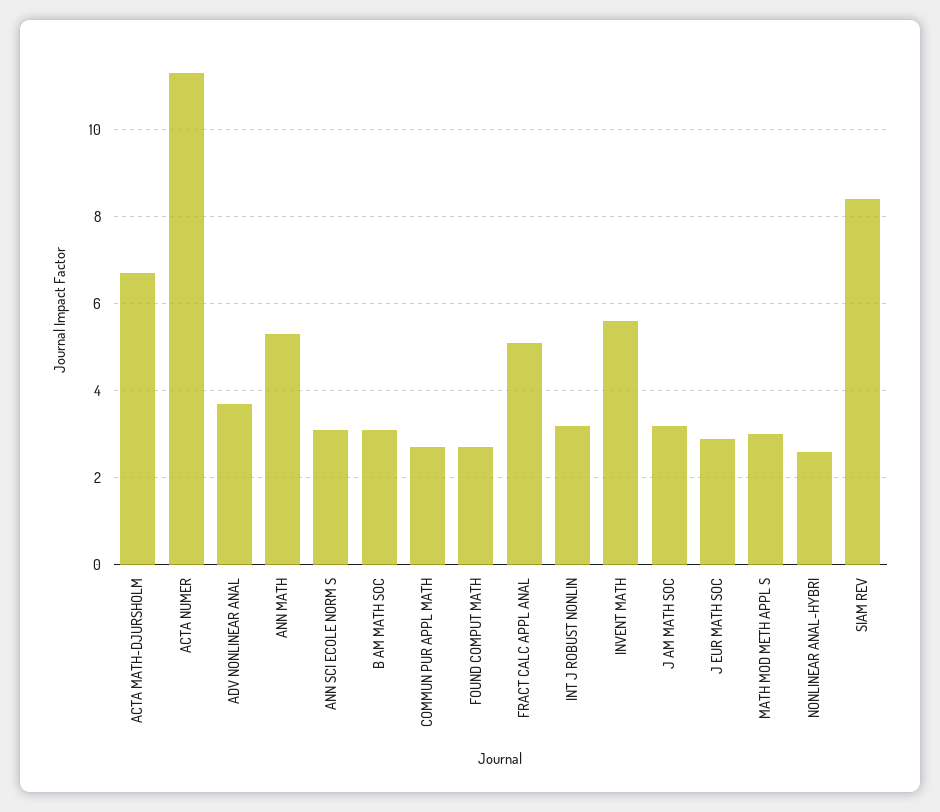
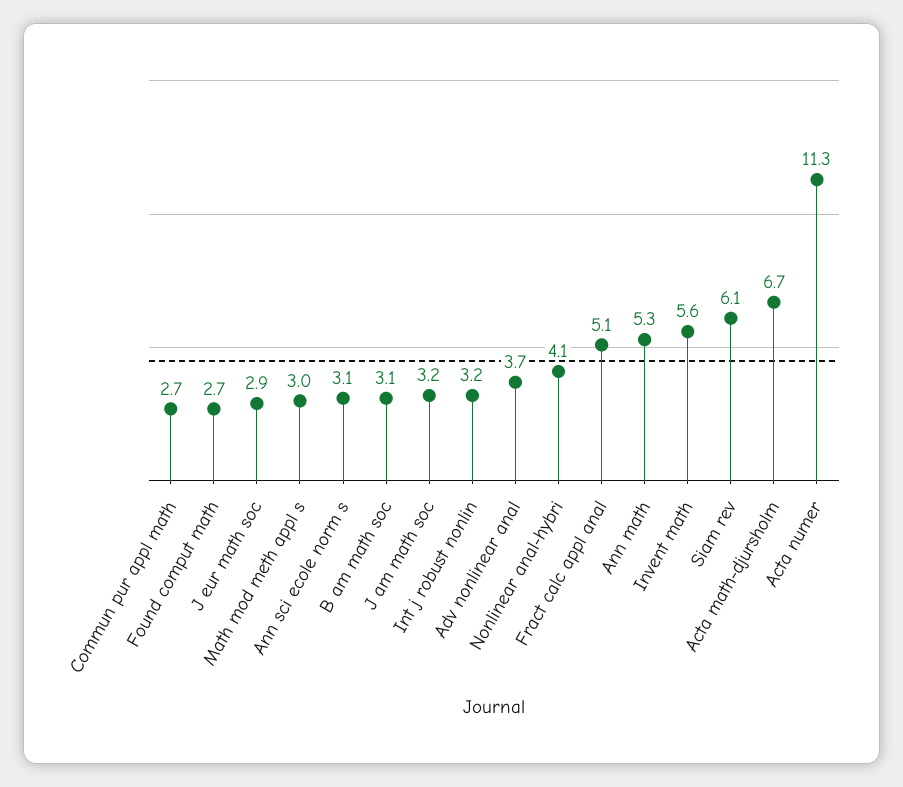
  {
    "ACTA MATH-DJURSHOLM": 6.7,
    "ACTA NUMER": 11.3,
    "ADV NONLINEAR ANAL": 3.7,
    "ANN MATH": 5.3,
    "ANN SCI ECOLE NORM S": 3.1,
    "B AM MATH SOC": 3.1,
    "COMMUN PUR APPL MATH": 2.7,
    "FOUND COMPUT MATH": 2.7,
    "FRACT CALC APPL ANAL": 5.1,
    "INT J ROBUST NONLIN": 3.2,
    "INVENT MATH": 5.6,
    "J AM MATH SOC": 3.2,
    "J EUR MATH SOC": 2.9,
    "MATH MOD METH APPL S": 3,
-   "NONLINEAR ANAL-HYBRI": 2.5,
+   "NONLINEAR ANAL-HYBRI": 4.1,
-   "SIAM REV": 8.5
+   "SIAM REV": 6.1
  }

